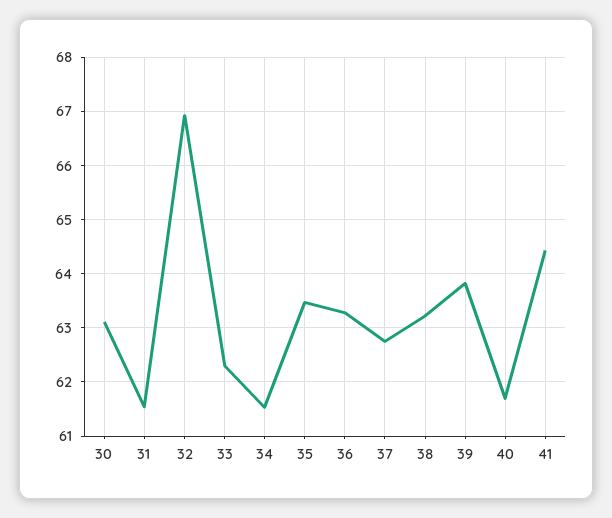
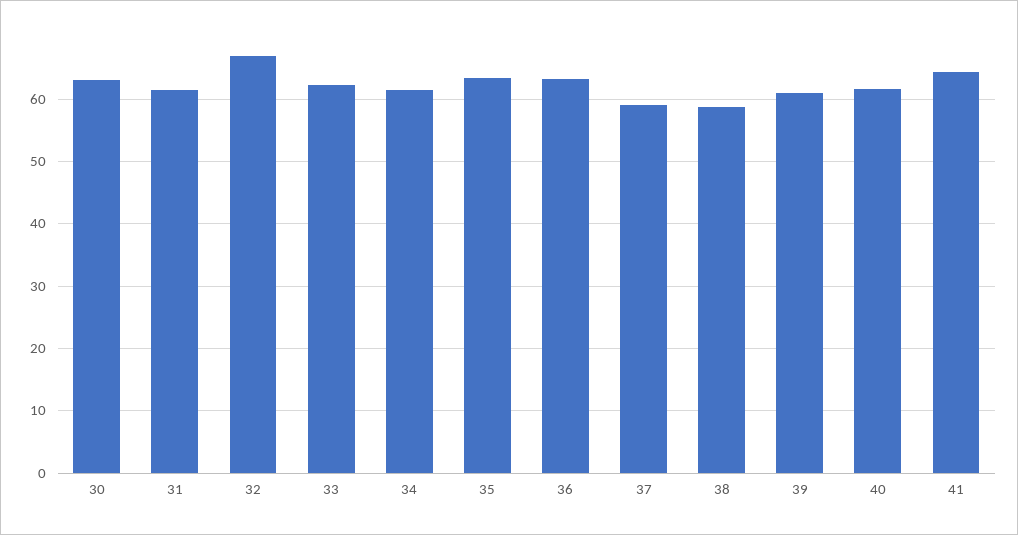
  {
    "30": 63.2,
    "31": 61.6,
    "32": 67,
    "33": 62.4,
    "34": 61.6,
    "35": 63.4,
    "36": 63.2,
-   "37": 62.8,
+   "37": 59,
-   "38": 63.2,
+   "38": 59,
-   "39": 63.8,
+   "39": 61,
    "40": 61.6,
    "41": 64.4
  }

